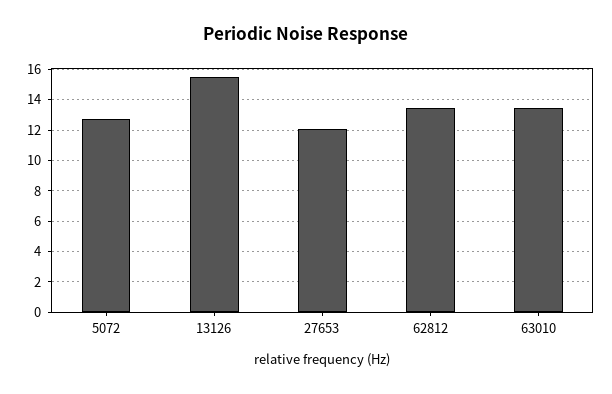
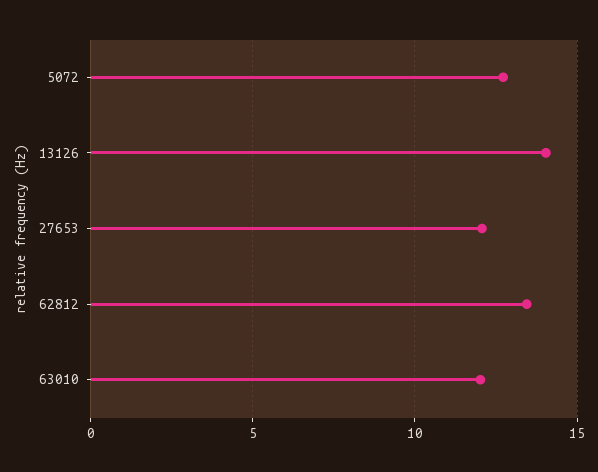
  {
    "5072": 12.5,
-   "13126": 15.5,
+   "13126": 14,
    "27653": 12,
    "62812": 13.5,
-   "63010": 13.5
+   "63010": 12
  }

